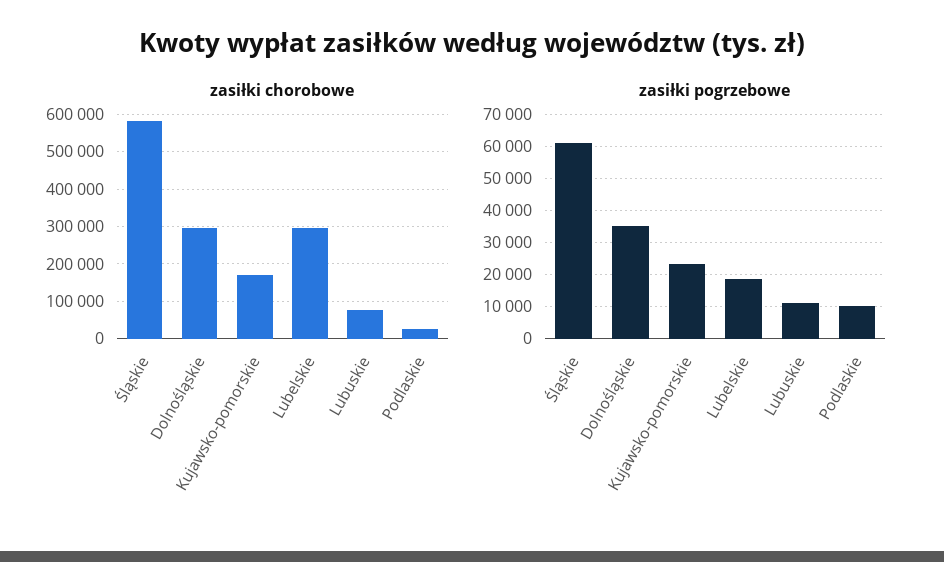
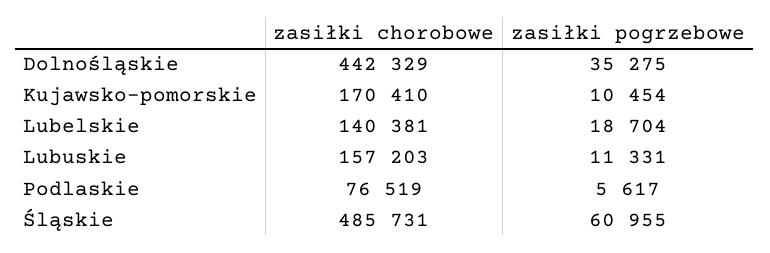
  {
    "zasiłki chorobowe": {
-     "Śląskie": 580000,
+     "Śląskie": 485731,
-     "Dolnośląskie": 300000,
+     "Dolnośląskie": 442329,
      "Kujawsko-pomorskie": 170410,
-     "Lubelskie": 300000,
+     "Lubelskie": 140381,
-     "Lubuskie": 80000,
+     "Lubuskie": 157203,
-     "Podlaskie": 20000
+     "Podlaskie": 76519
    },
    "zasiłki pogrzebowe": {
      "Śląskie": 60955,
      "Dolnośląskie": 35275,
-     "Kujawsko-pomorskie": 24000,
+     "Kujawsko-pomorskie": 10454,
      "Lubelskie": 18704,
      "Lubuskie": 11331,
-     "Podlaskie": 10000
+     "Podlaskie": 5617
    }
  }

